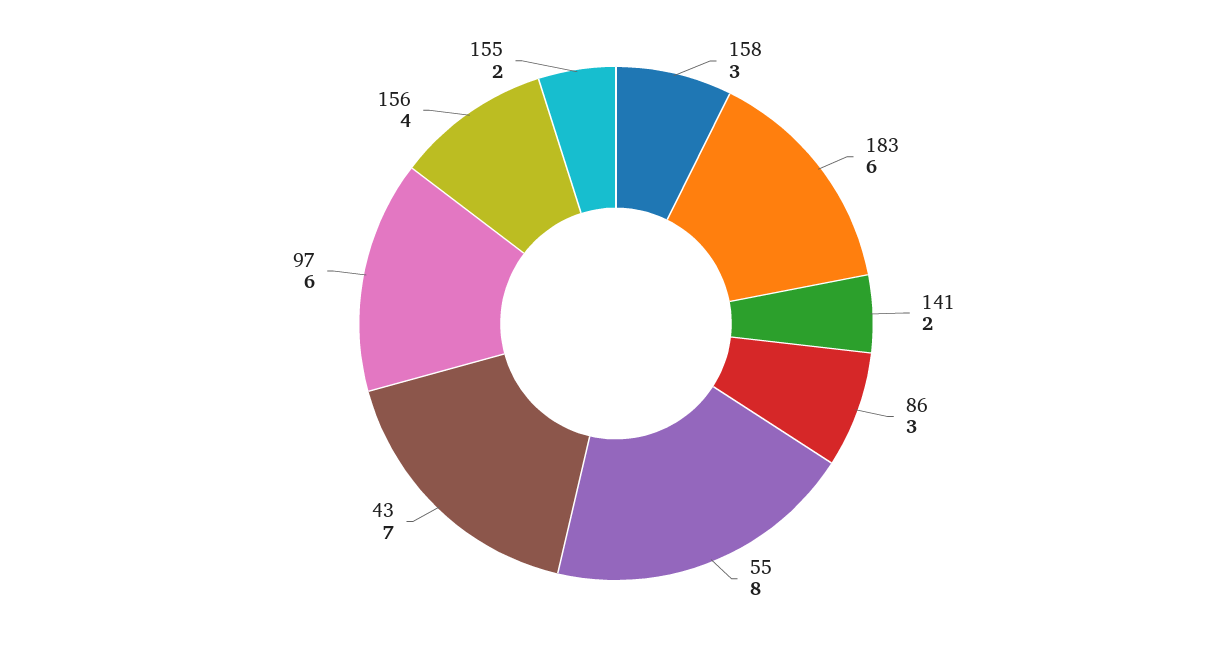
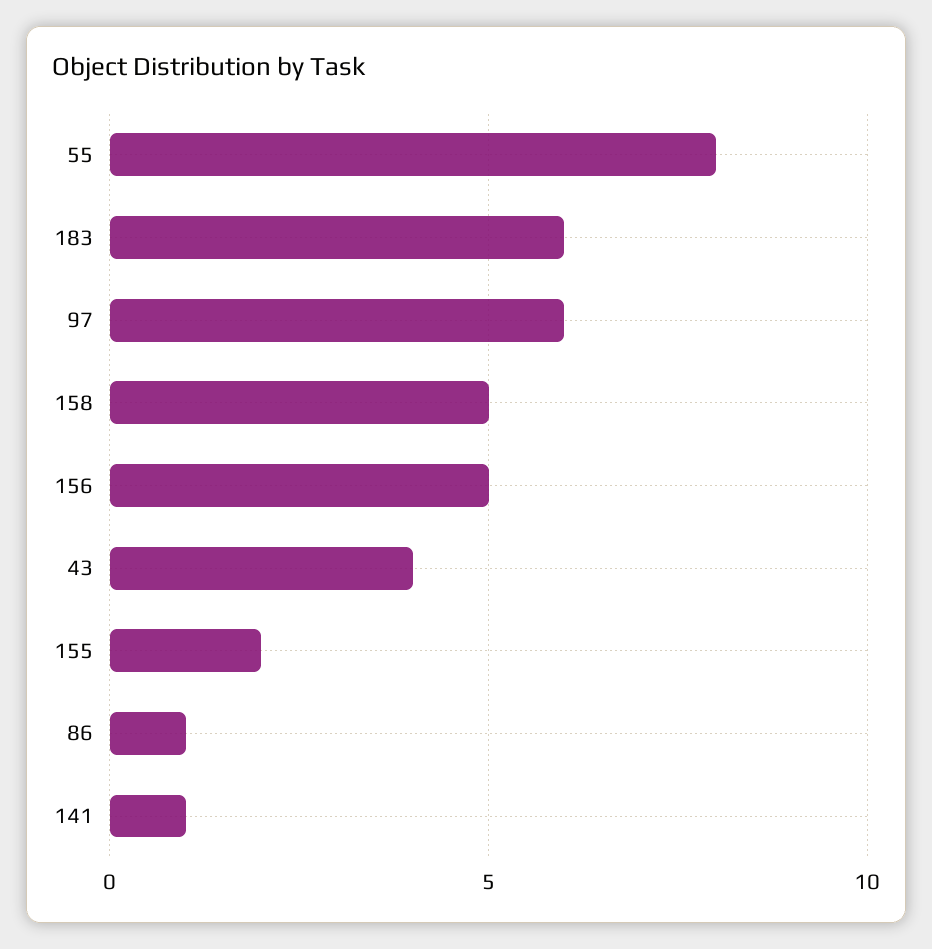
  {
-   "158": 3,
+   "158": 5,
    "183": 6,
-   "141": 2,
+   "141": 1,
-   "86": 3,
+   "86": 1,
    "55": 8,
-   "43": 7,
+   "43": 4,
    "97": 6,
-   "156": 4,
+   "156": 5,
    "155": 2
  }

